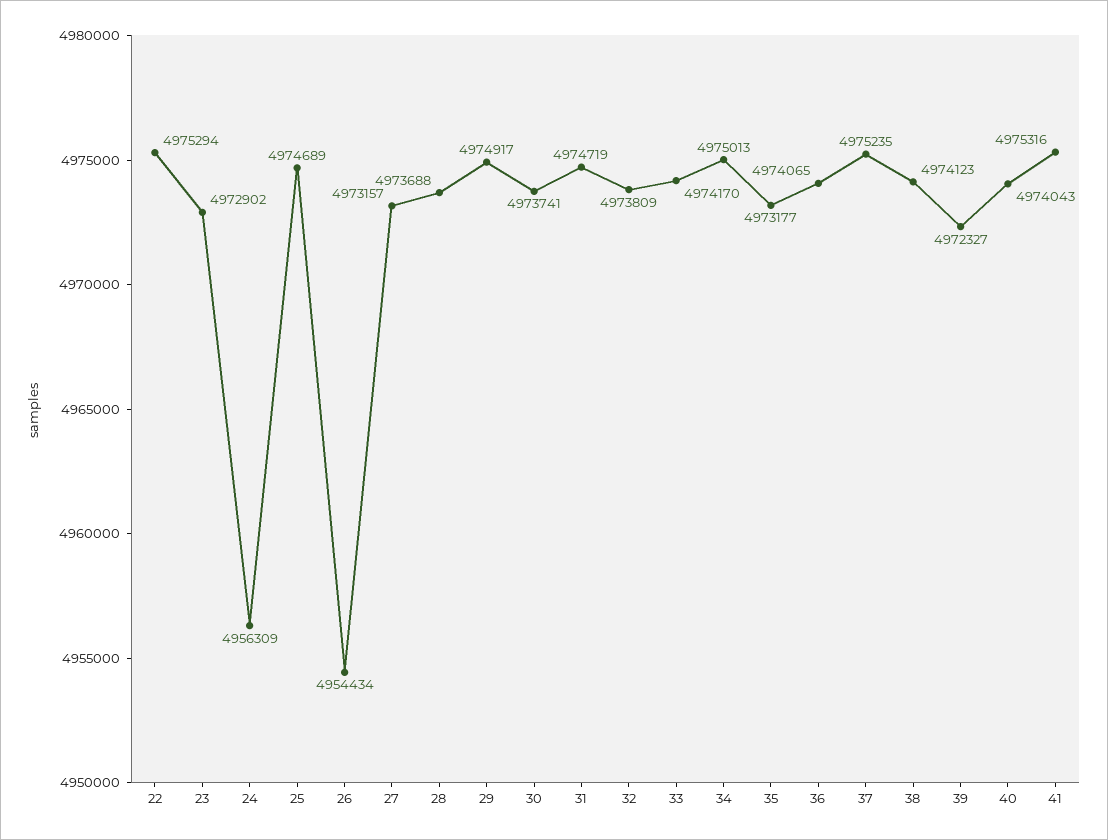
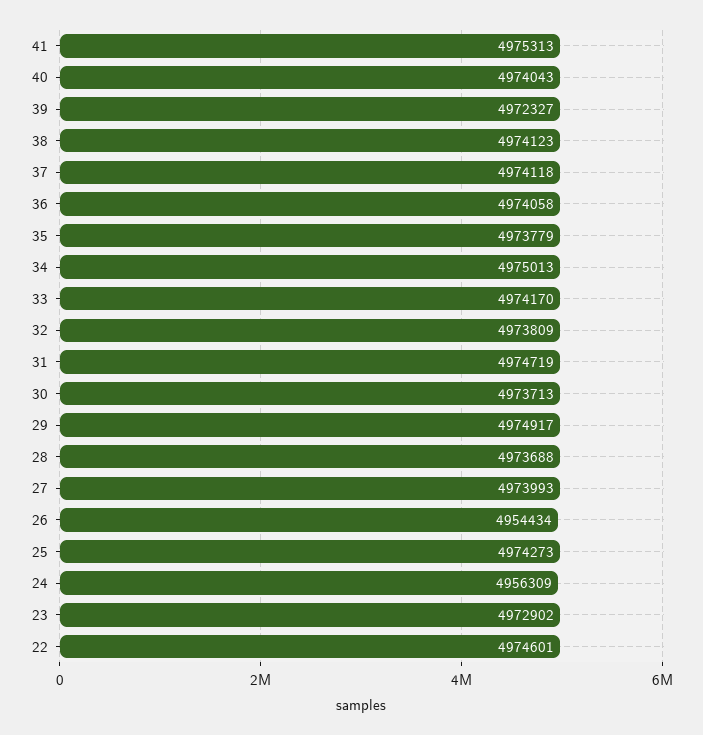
  {
-   "22": 4975294,
+   "22": 4974601,
    "23": 4972902,
    "24": 4956309,
-   "25": 4974689,
+   "25": 4974273,
    "26": 4954434,
-   "27": 4973157,
+   "27": 4973993,
    "28": 4973688,
    "29": 4974917,
-   "30": 4973741,
+   "30": 4973713,
    "31": 4974719,
    "32": 4973809,
    "33": 4974170,
    "34": 4975013,
-   "35": 4973177,
+   "35": 4973779,
-   "36": 4974065,
+   "36": 4974058,
-   "37": 4975235,
+   "37": 4974118,
    "38": 4974123,
    "39": 4972327,
    "40": 4974043,
-   "41": 4975316
+   "41": 4975313
  }

